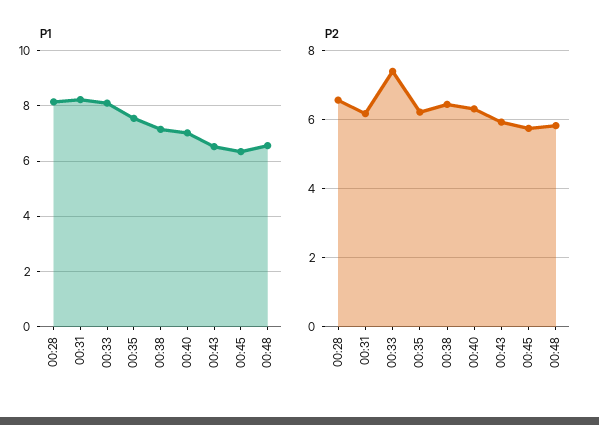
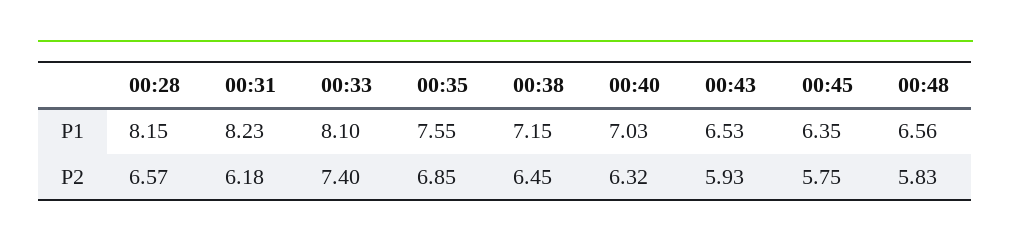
  {
    "P1": {
      "00:28": 8.15,
      "00:31": 8.23,
      "00:33": 8.1,
      "00:35": 7.55,
      "00:38": 7.15,
      "00:40": 7.03,
      "00:43": 6.53,
      "00:45": 6.35,
      "00:48": 6.56
    },
    "P2": {
      "00:28": 6.57,
      "00:31": 6.18,
      "00:33": 7.4,
-     "00:35": 6.2,
+     "00:35": 6.85,
      "00:38": 6.45,
      "00:40": 6.32,
      "00:43": 5.93,
      "00:45": 5.75,
      "00:48": 5.83
    }
  }

